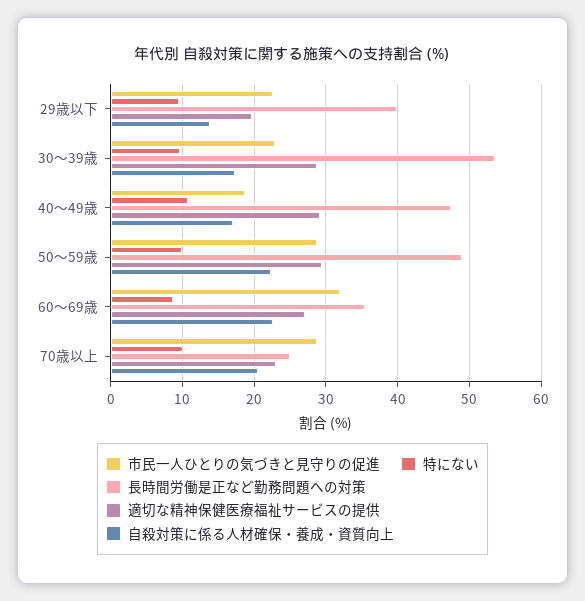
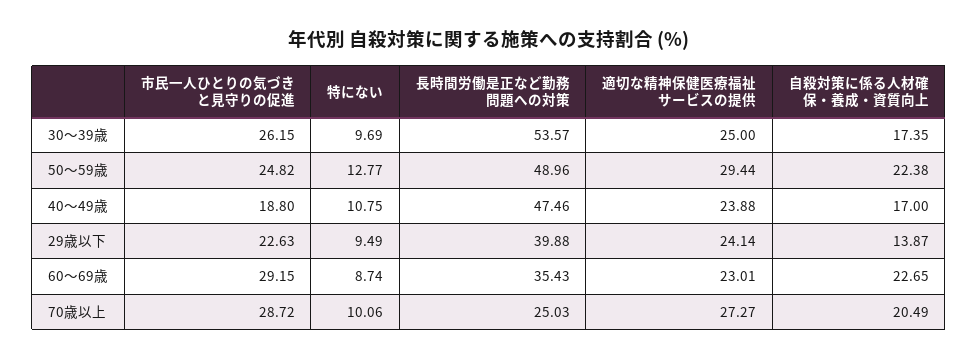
  {
    "市民一人ひとりの気づきと見守りの促進": {
      "29歳以下": 22.63,
-     "30～39歳": 23,
+     "30～39歳": 26.15,
      "40～49歳": 18.8,
-     "50～59歳": 29,
+     "50～59歳": 24.82,
-     "60～69歳": 32,
+     "60～69歳": 29.15,
      "70歳以上": 28.72
    },
    "特にない": {
      "29歳以下": 9.49,
      "30～39歳": 9.69,
      "40～49歳": 10.75,
-     "50～59歳": 10,
+     "50～59歳": 12.77,
      "60～69歳": 8.74,
      "70歳以上": 10.06
    },
    "長時間労働是正など勤務問題への対策": {
      "29歳以下": 39.88,
      "30～39歳": 53.57,
      "40～49歳": 47.46,
      "50～59歳": 48.96,
      "60～69歳": 35.43,
      "70歳以上": 25.03
    },
    "適切な精神保健医療福祉サービスの提供": {
-     "29歳以下": 20,
+     "29歳以下": 24.14,
-     "30～39歳": 29,
+     "30～39歳": 25,
-     "40～49歳": 29,
+     "40～49歳": 23.88,
      "50～59歳": 29.44,
-     "60～69歳": 27,
+     "60～69歳": 23.01,
-     "70歳以上": 23
+     "70歳以上": 27.27
    },
    "自殺対策に係る人材確保・養成・資質向上": {
      "29歳以下": 13.87,
      "30～39歳": 17.35,
      "40～49歳": 17,
      "50～59歳": 22.38,
      "60～69歳": 22.65,
      "70歳以上": 20.49
    }
  }

